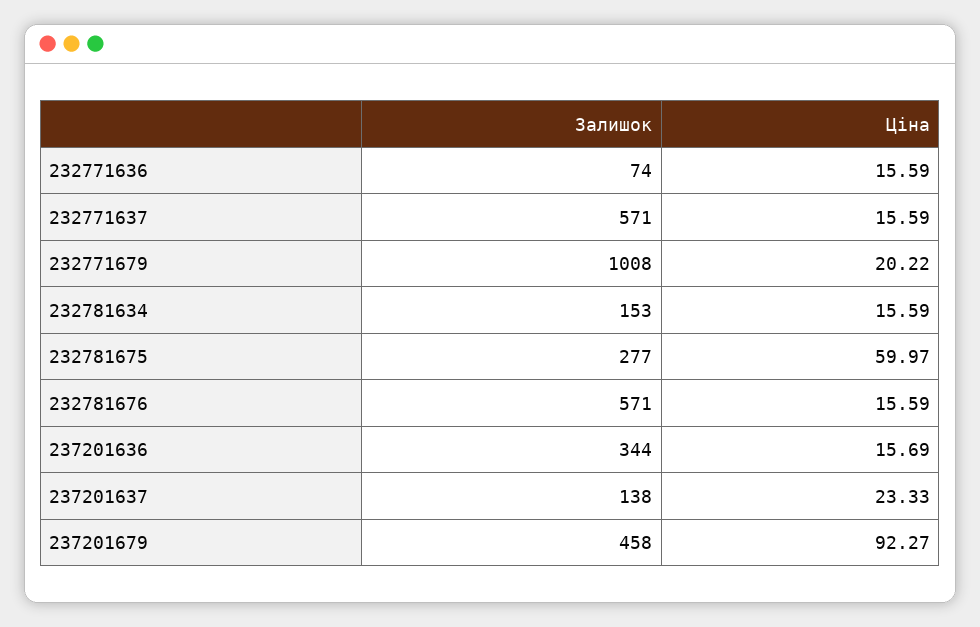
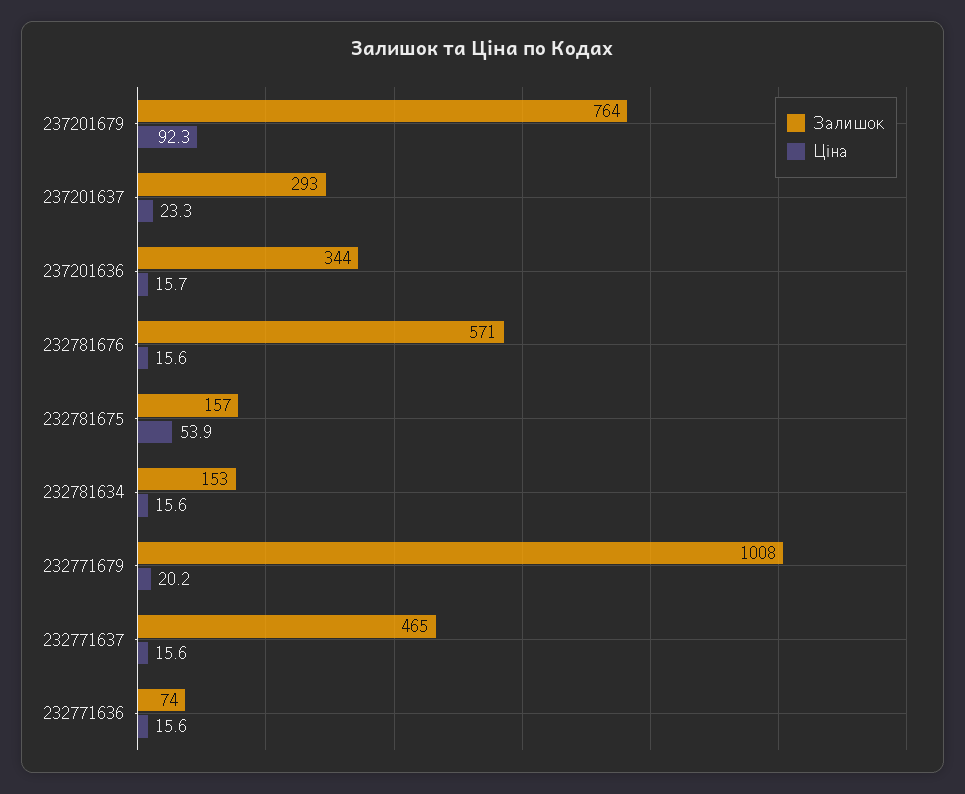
  {
    "Залишок": {
      "232771636": 74,
-     "232771637": 571,
+     "232771637": 465,
      "232771679": 1008,
      "232781634": 153,
-     "232781675": 277,
+     "232781675": 157,
      "232781676": 571,
      "237201636": 344,
-     "237201637": 138,
+     "237201637": 293,
-     "237201679": 458
+     "237201679": 764
    },
    "Ціна": {
      "232771636": 15.59,
      "232771637": 15.59,
      "232771679": 20.22,
      "232781634": 15.59,
-     "232781675": 59.97,
+     "232781675": 53.9,
      "232781676": 15.59,
      "237201636": 15.69,
      "237201637": 23.33,
      "237201679": 92.27
    }
  }

